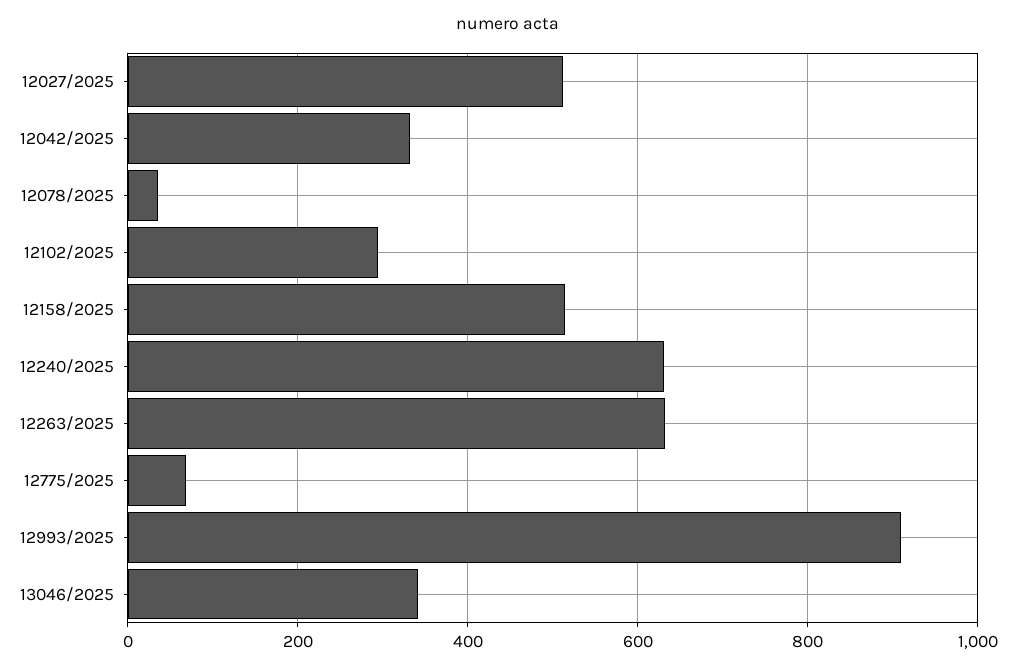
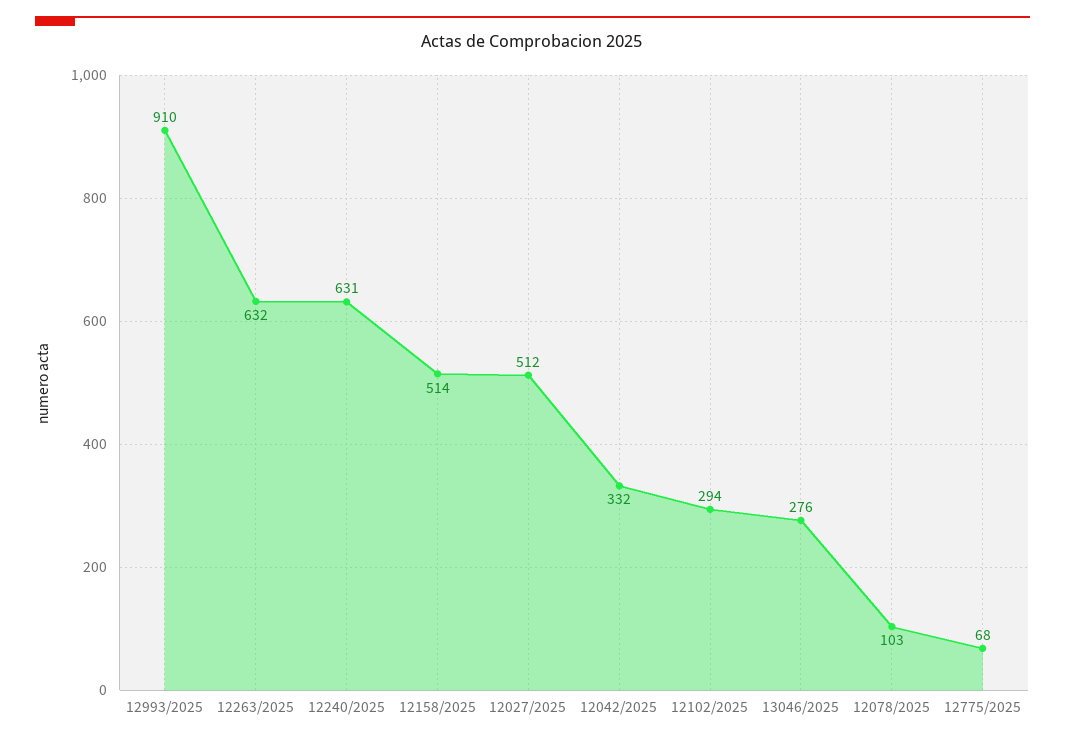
  {
    "12027/2025": 512,
    "12042/2025": 332,
-   "12078/2025": 40,
+   "12078/2025": 103,
    "12102/2025": 294,
    "12158/2025": 514,
    "12240/2025": 631,
    "12263/2025": 632,
    "12775/2025": 68,
    "12993/2025": 910,
-   "13046/2025": 340
+   "13046/2025": 276
  }

